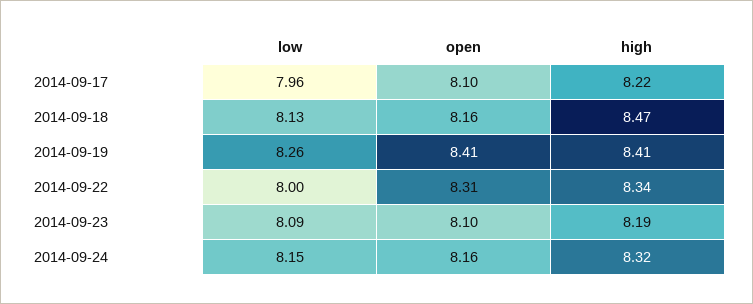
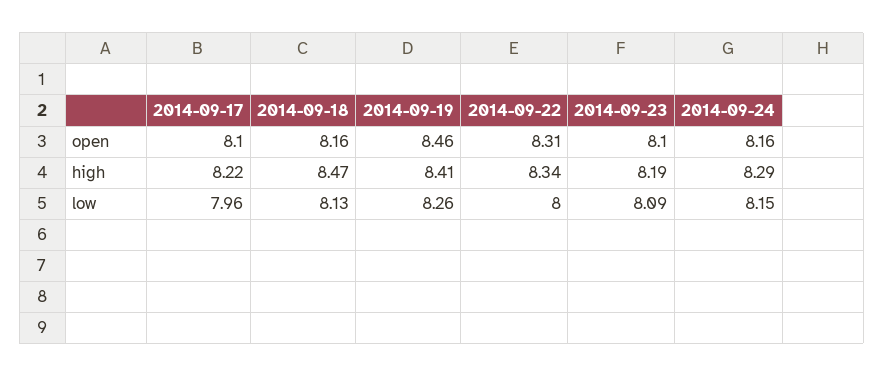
  {
    "low": {
      "2014-09-17": 7.96,
      "2014-09-18": 8.13,
      "2014-09-19": 8.26,
      "2014-09-22": 8,
      "2014-09-23": 8.09,
      "2014-09-24": 8.15
    },
    "open": {
      "2014-09-17": 8.1,
      "2014-09-18": 8.16,
-     "2014-09-19": 8.41,
+     "2014-09-19": 8.46,
      "2014-09-22": 8.31,
      "2014-09-23": 8.1,
      "2014-09-24": 8.16
    },
    "high": {
      "2014-09-17": 8.22,
      "2014-09-18": 8.47,
      "2014-09-19": 8.41,
      "2014-09-22": 8.34,
      "2014-09-23": 8.19,
-     "2014-09-24": 8.32
+     "2014-09-24": 8.29
    }
  }

